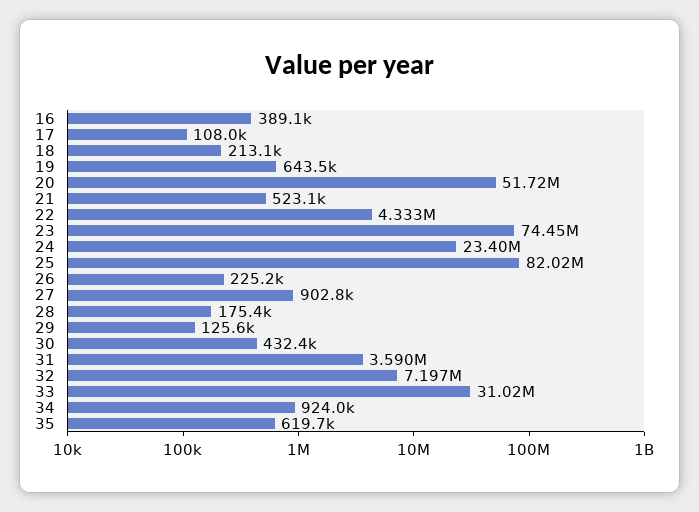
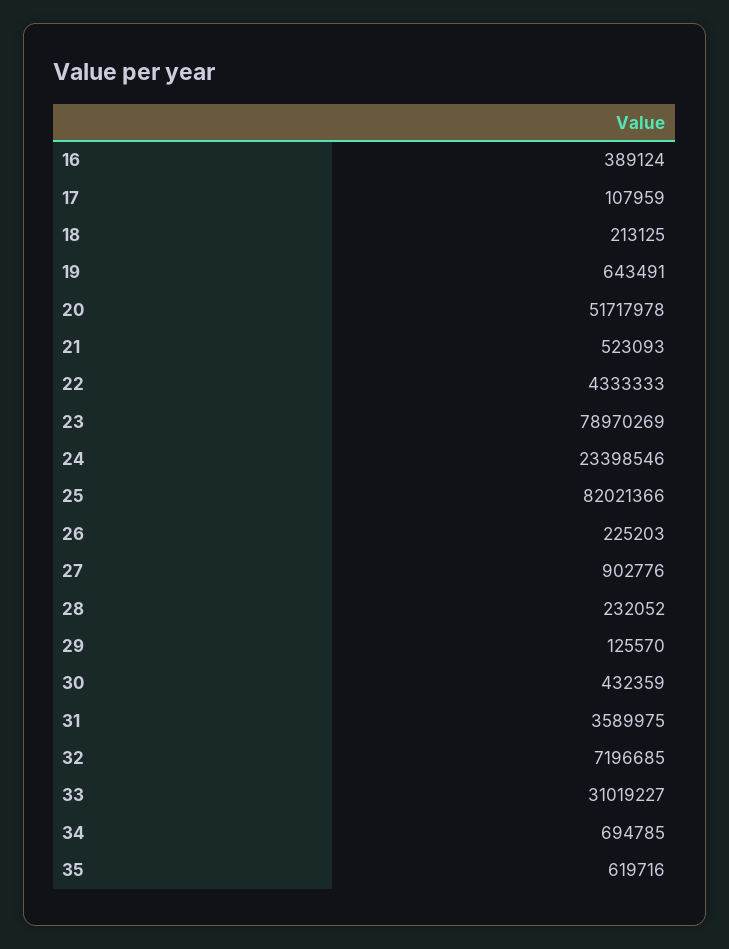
  {
    "16": 389124,
    "17": 107959,
    "18": 213125,
    "19": 643491,
    "20": 51717978,
    "21": 523093,
    "22": 4333333,
-   "23": 74450000,
+   "23": 78970269,
    "24": 23398546,
    "25": 82021366,
    "26": 225203,
    "27": 902776,
-   "28": 175400,
+   "28": 232052,
    "29": 125570,
    "30": 432359,
    "31": 3589975,
    "32": 7196685,
    "33": 31019227,
-   "34": 924000,
+   "34": 694785,
    "35": 619716
  }

